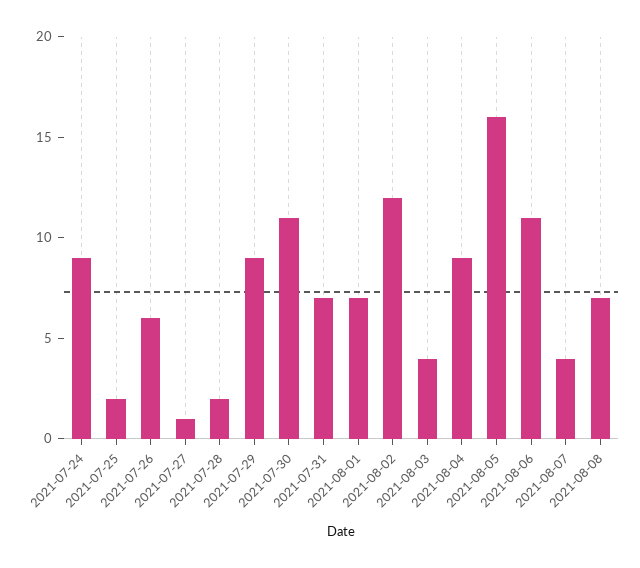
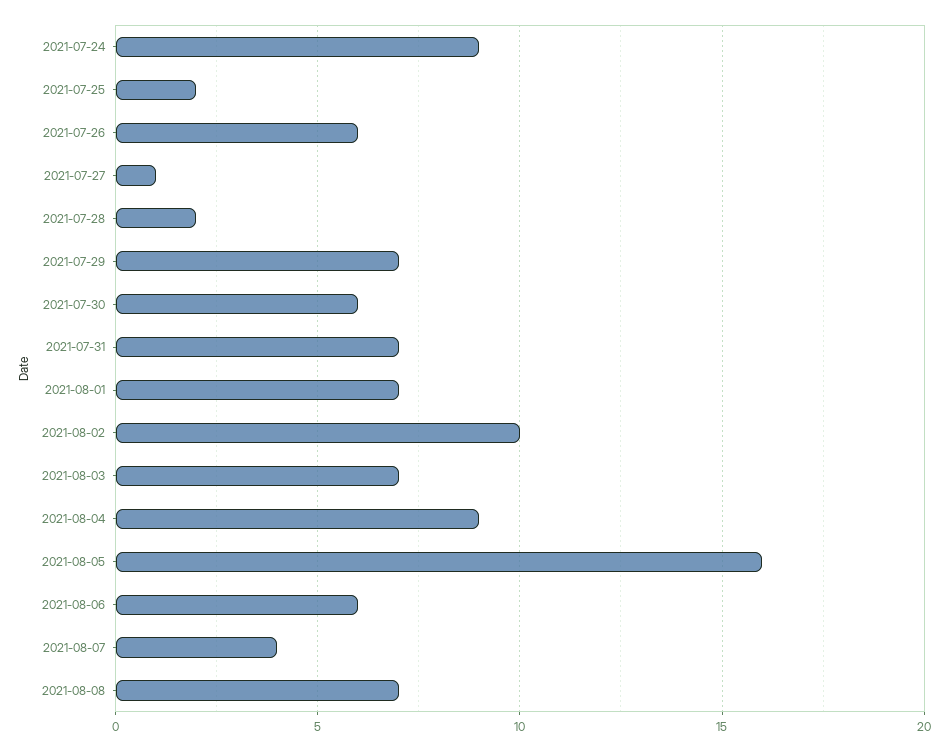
  {
    "2021-07-24": 9,
    "2021-07-25": 2,
    "2021-07-26": 6,
    "2021-07-27": 1,
    "2021-07-28": 2,
-   "2021-07-29": 9,
+   "2021-07-29": 7,
-   "2021-07-30": 11,
+   "2021-07-30": 6,
    "2021-07-31": 7,
    "2021-08-01": 7,
-   "2021-08-02": 12,
+   "2021-08-02": 10,
-   "2021-08-03": 4,
+   "2021-08-03": 7,
    "2021-08-04": 9,
    "2021-08-05": 16,
-   "2021-08-06": 11,
+   "2021-08-06": 6,
    "2021-08-07": 4,
    "2021-08-08": 7
  }

